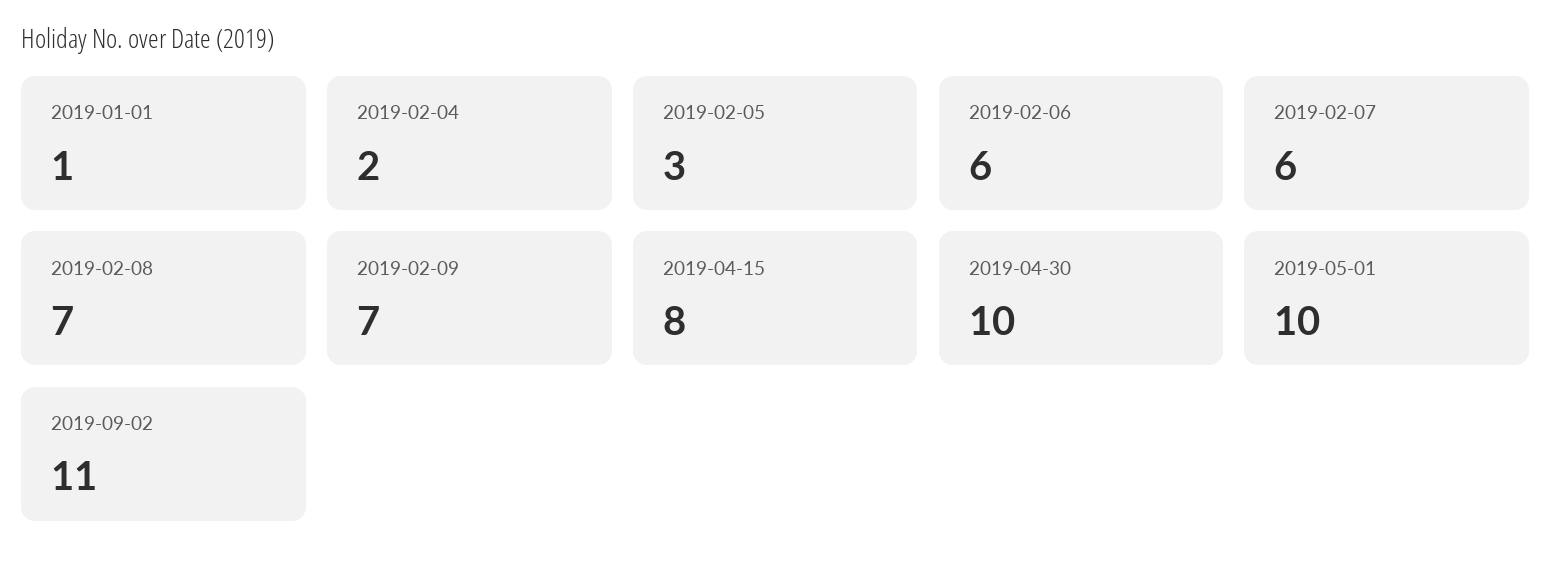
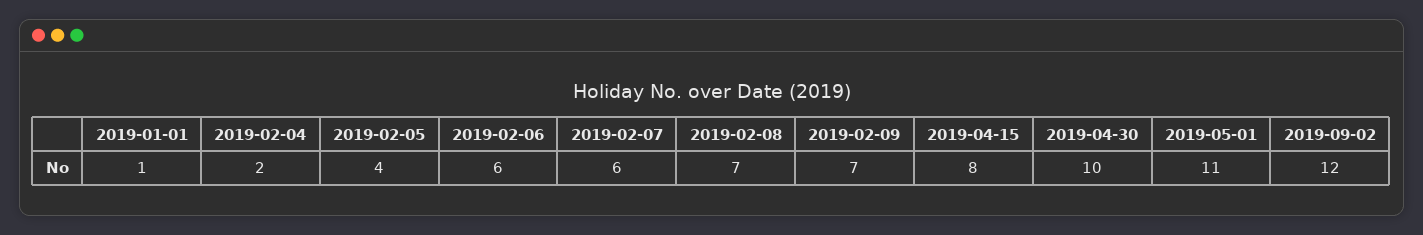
  {
    "2019-01-01": 1,
    "2019-02-04": 2,
-   "2019-02-05": 3,
+   "2019-02-05": 4,
    "2019-02-06": 6,
    "2019-02-07": 6,
    "2019-02-08": 7,
    "2019-02-09": 7,
    "2019-04-15": 8,
    "2019-04-30": 10,
-   "2019-05-01": 10,
+   "2019-05-01": 11,
-   "2019-09-02": 11
+   "2019-09-02": 12
  }

